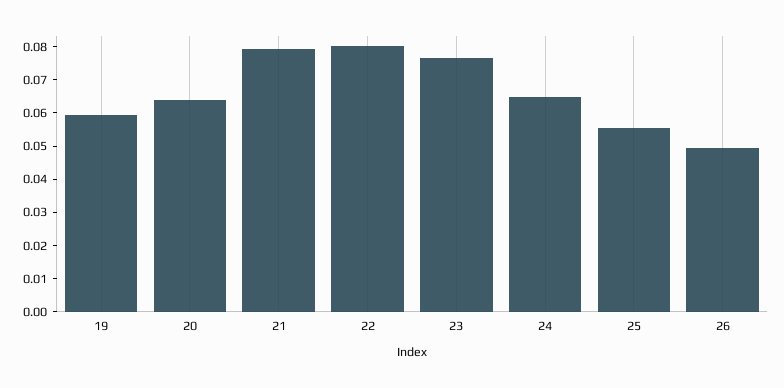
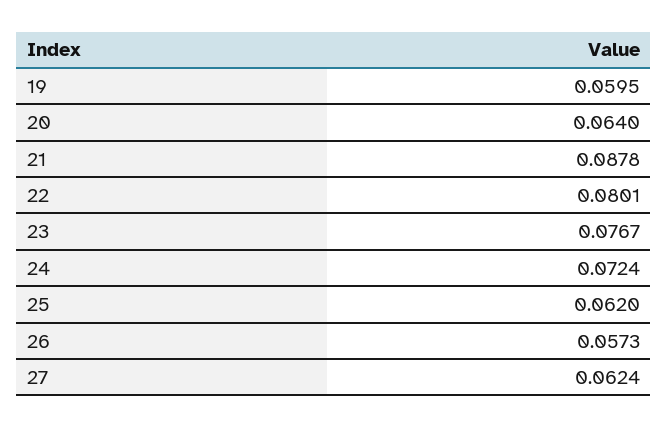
  {
    "19": 0.0595,
    "20": 0.064,
-   "21": 0.08,
+   "21": 0.0878,
    "22": 0.0801,
    "23": 0.0767,
-   "24": 0.065,
+   "24": 0.0724,
-   "25": 0.055,
+   "25": 0.062,
-   "26": 0.05
+   "26": 0.0573,
+   "27": 0.0624
  }

